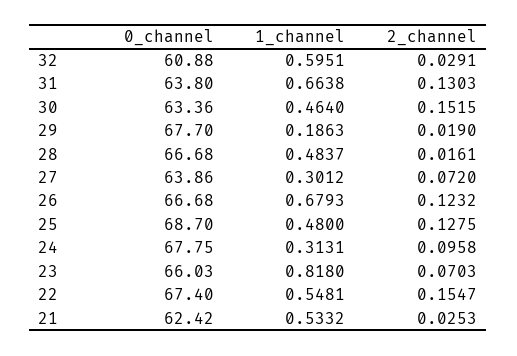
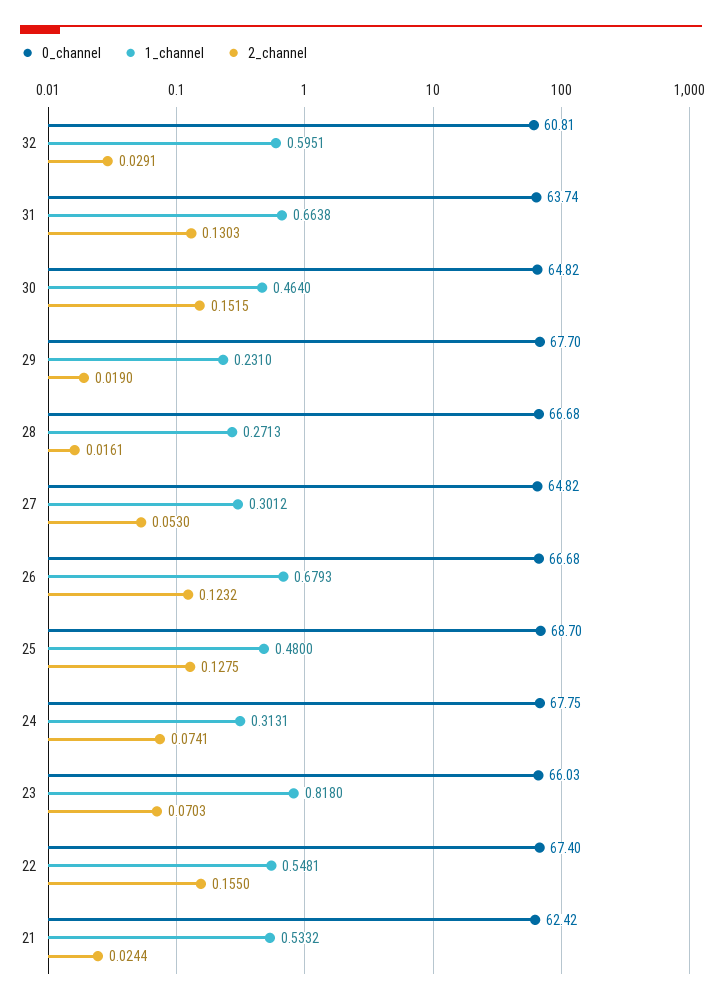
  {
    "0_channel": {
-     "32": 60.88,
+     "32": 60.81,
-     "31": 63.8,
+     "31": 63.74,
-     "30": 63.36,
+     "30": 64.82,
      "29": 67.7,
      "28": 66.68,
-     "27": 63.86,
+     "27": 64.82,
      "26": 66.68,
      "25": 68.7,
      "24": 67.75,
      "23": 66.03,
      "22": 67.4,
      "21": 62.42
    },
    "1_channel": {
      "32": 0.5951,
      "31": 0.6638,
      "30": 0.464,
-     "29": 0.1863,
+     "29": 0.231,
-     "28": 0.4837,
+     "28": 0.2713,
      "27": 0.3012,
      "26": 0.6793,
      "25": 0.48,
      "24": 0.3131,
      "23": 0.818,
      "22": 0.5481,
      "21": 0.5332
    },
    "2_channel": {
      "32": 0.0291,
      "31": 0.1303,
      "30": 0.1515,
      "29": 0.019,
      "28": 0.0161,
-     "27": 0.072,
+     "27": 0.053,
      "26": 0.1232,
      "25": 0.1275,
-     "24": 0.0958,
+     "24": 0.0741,
      "23": 0.0703,
-     "22": 0.1547,
+     "22": 0.155,
-     "21": 0.0253
+     "21": 0.0244
    }
  }

